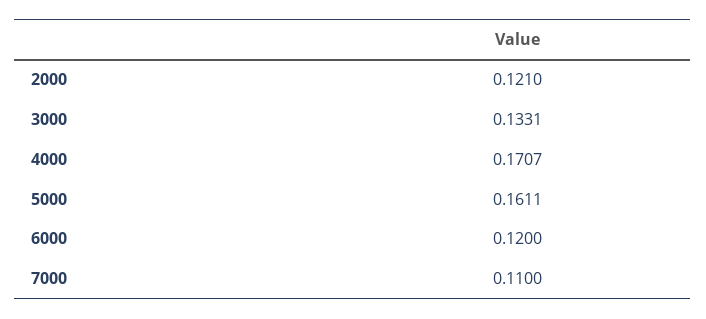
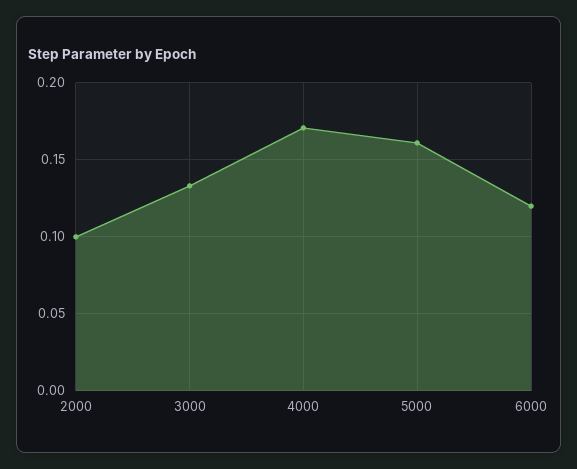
  {
-   "2000": 0.121,
+   "2000": 0.1,
    "3000": 0.1331,
    "4000": 0.1707,
    "5000": 0.1611,
-   "6000": 0.12,
+   "6000": 0.12
-   "7000": 0.11
  }

